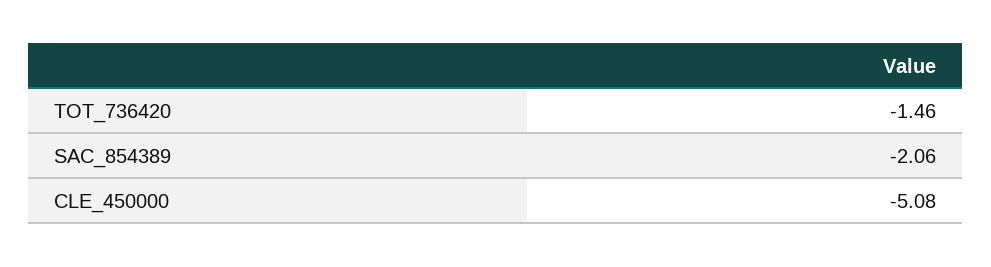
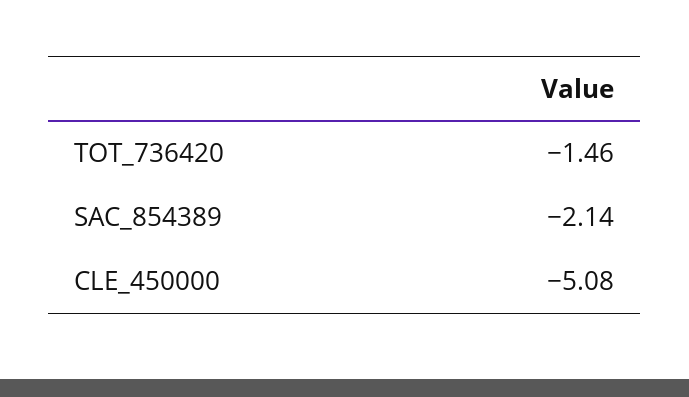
  {
    "TOT_736420": -1.46,
-   "SAC_854389": -2.06,
+   "SAC_854389": -2.14,
    "CLE_450000": -5.08
  }

